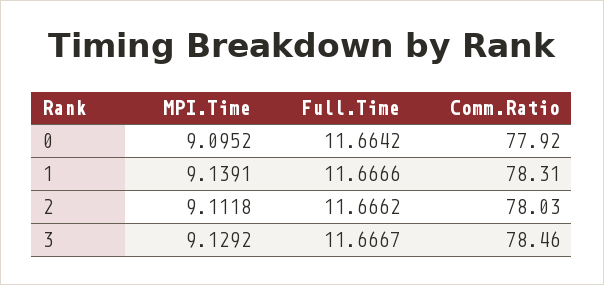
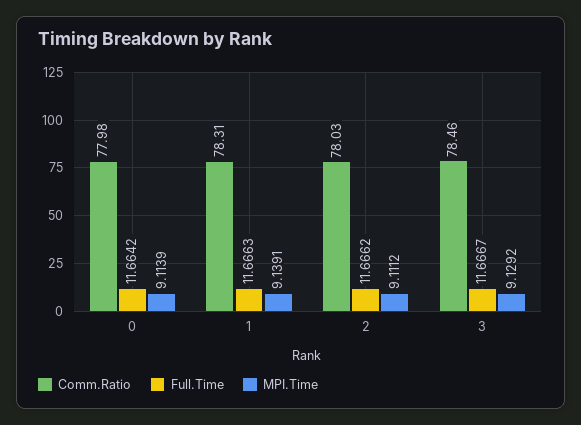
  {
    "MPI.Time": {
-     "0": 9.0952,
+     "0": 9.1139,
      "1": 9.1391,
-     "2": 9.1118,
+     "2": 9.1112,
      "3": 9.1292
    },
    "Full.Time": {
      "0": 11.6642,
-     "1": 11.6666,
+     "1": 11.6663,
      "2": 11.6662,
      "3": 11.6667
    },
    "Comm.Ratio": {
-     "0": 77.92,
+     "0": 77.98,
      "1": 78.31,
      "2": 78.03,
      "3": 78.46
    }
  }

